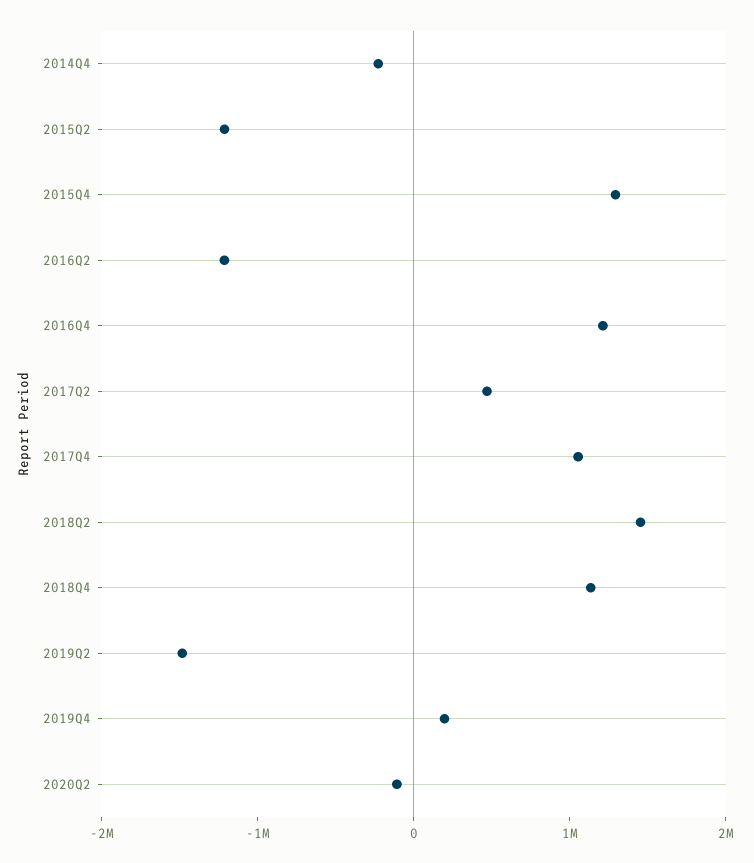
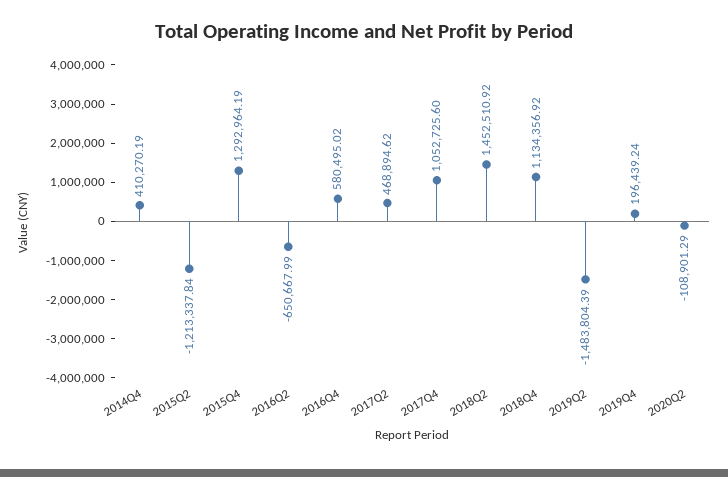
  {
-   "2014Q4": -200000,
+   "2014Q4": 410270.19,
    "2015Q2": -1213337.84,
    "2015Q4": 1292964.19,
-   "2016Q2": -1200000,
+   "2016Q2": -650667.99,
-   "2016Q4": 1200000,
+   "2016Q4": 580495.02,
    "2017Q2": 468894.62,
    "2017Q4": 1052725.6,
    "2018Q2": 1452510.92,
    "2018Q4": 1134356.92,
    "2019Q2": -1483804.39,
    "2019Q4": 196439.24,
    "2020Q2": -108901.29
  }

